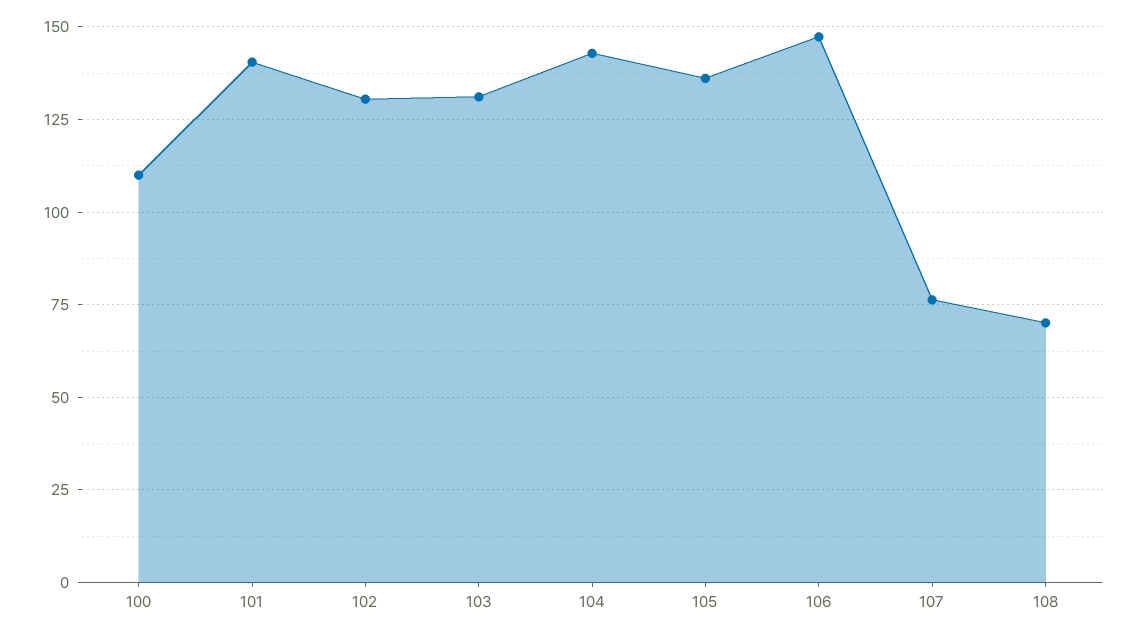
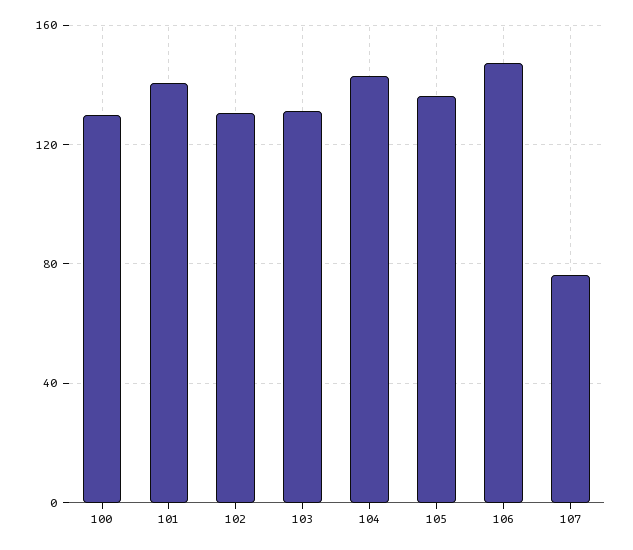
  {
-   "100": 110,
+   "100": 130,
    "101": 140,
    "102": 130,
    "103": 130,
    "104": 142.5,
    "105": 135,
    "106": 147.5,
-   "107": 77.5,
+   "107": 77.5
-   "108": 70
  }

